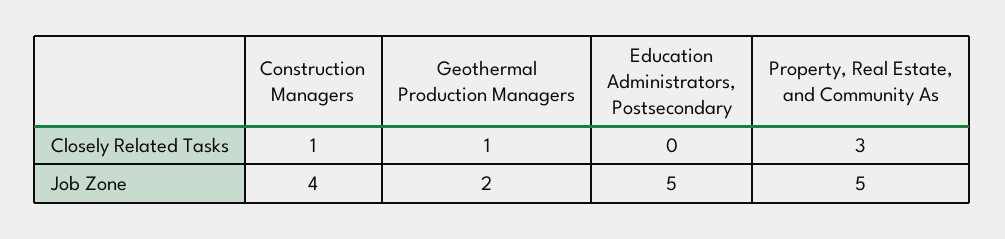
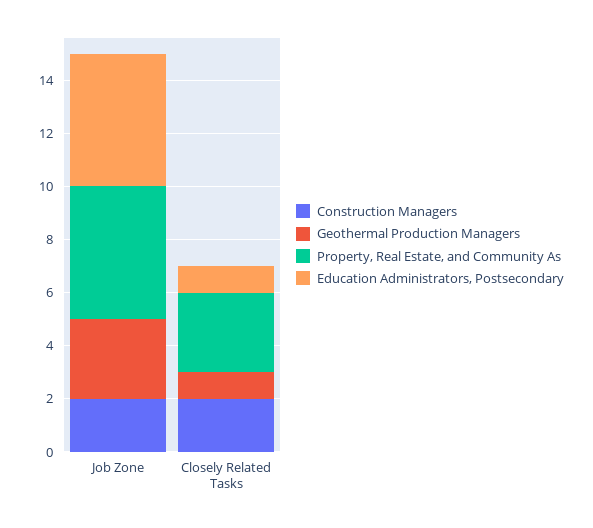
  {
    "Construction Managers": {
-     "Closely Related Tasks": 1,
+     "Closely Related Tasks": 2,
-     "Job Zone": 4
+     "Job Zone": 2
    },
    "Geothermal Production Managers": {
      "Closely Related Tasks": 1,
-     "Job Zone": 2
+     "Job Zone": 3
    },
    "Education Administrators, Postsecondary": {
-     "Closely Related Tasks": 0,
+     "Closely Related Tasks": 1,
      "Job Zone": 5
    },
    "Property, Real Estate, and Community As": {
      "Closely Related Tasks": 3,
      "Job Zone": 5
    }
  }

